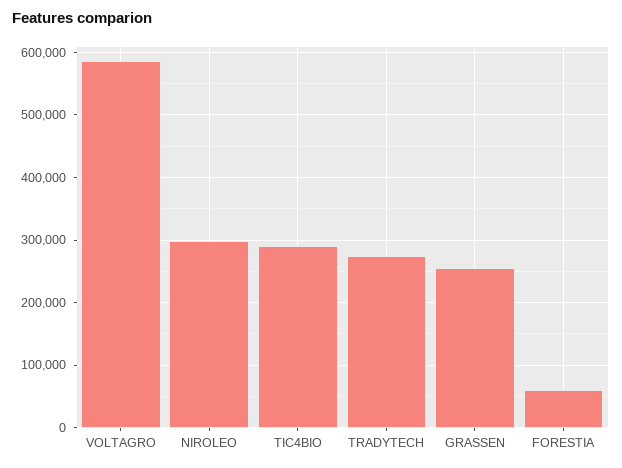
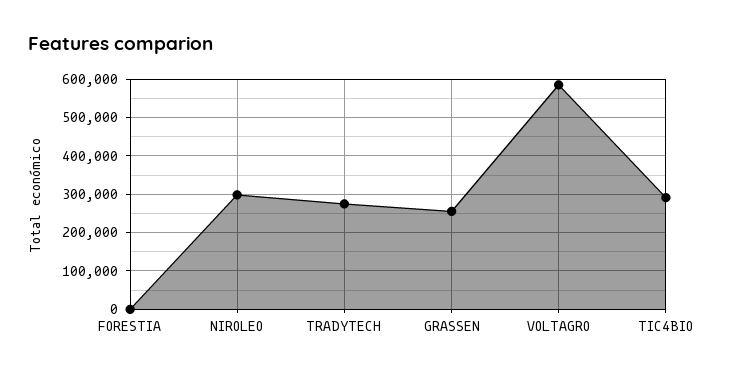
  {
    "VOLTAGRO": 590000,
    "NIROLEO": 300000,
    "TIC4BIO": 290000,
    "TRADYTECH": 270000,
    "GRASSEN": 260000,
-   "FORESTIA": 60000
+   "FORESTIA": 0
  }

